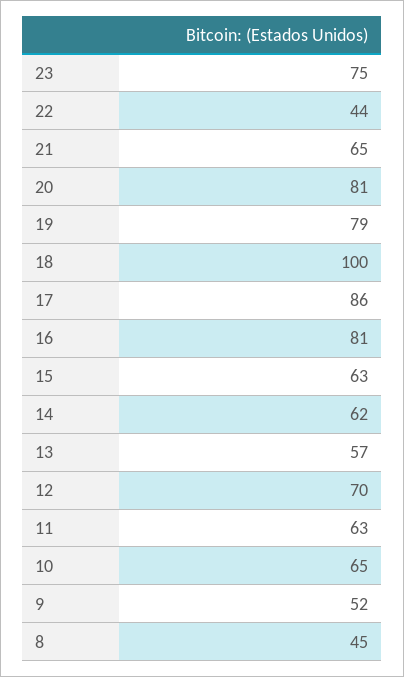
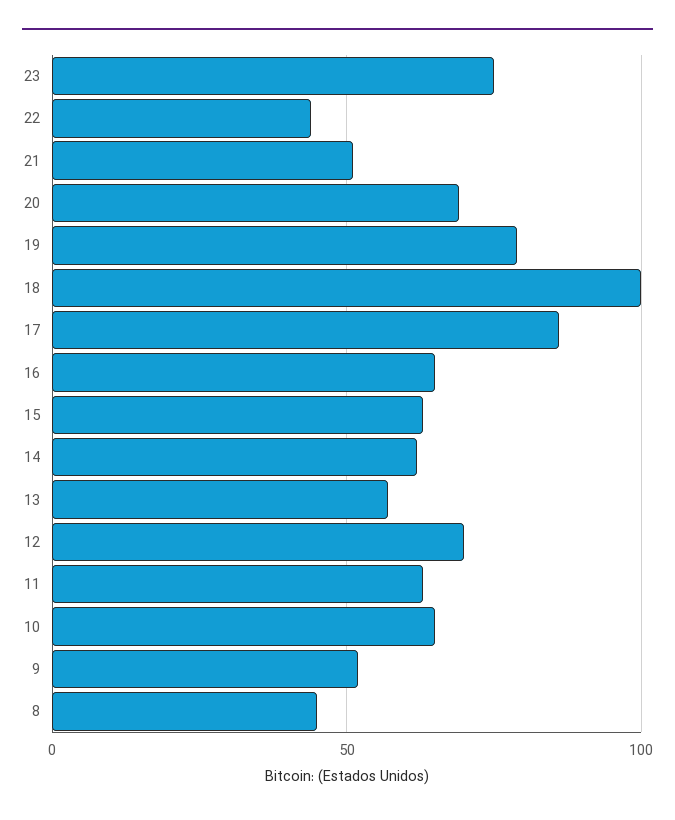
  {
    "23": 75,
    "22": 44,
-   "21": 65,
+   "21": 50,
-   "20": 81,
+   "20": 70,
    "19": 79,
    "18": 100,
    "17": 86,
-   "16": 81,
+   "16": 65,
    "15": 63,
    "14": 62,
    "13": 57,
    "12": 70,
    "11": 63,
    "10": 65,
    "9": 52,
    "8": 45
  }

